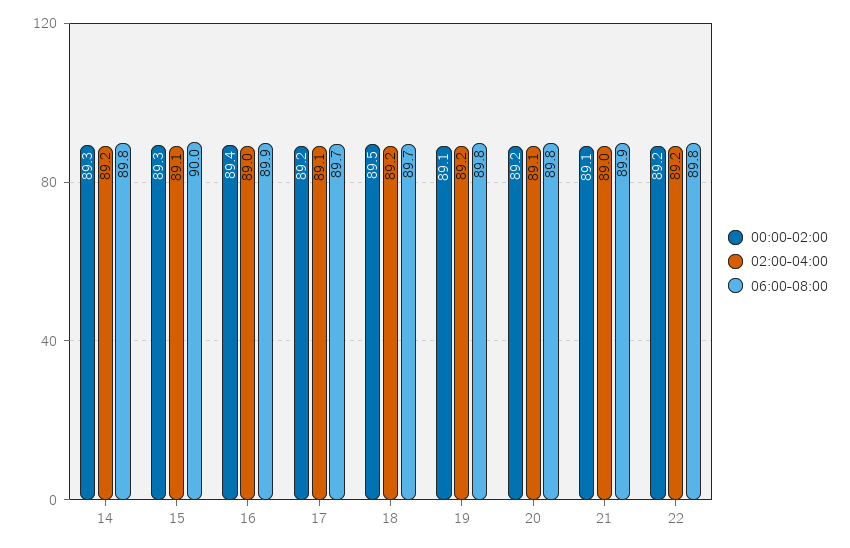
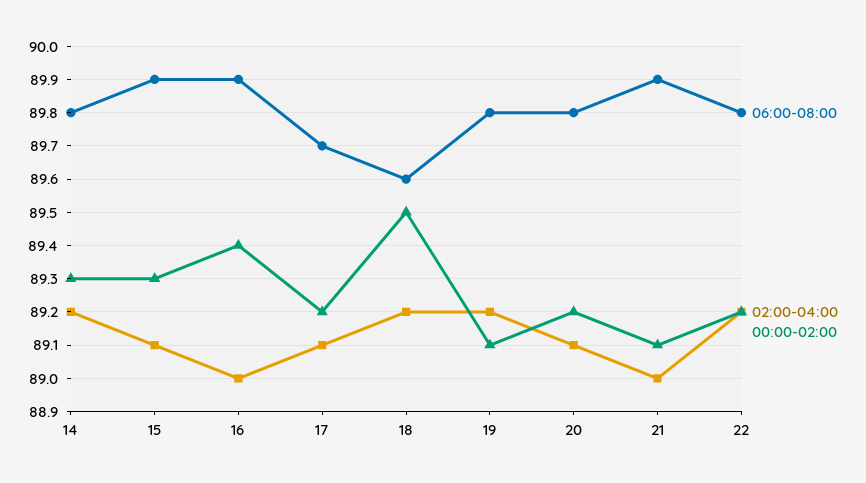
  {
    "00:00-02:00": {
      "14": 89.3,
      "15": 89.3,
      "16": 89.4,
      "17": 89.2,
      "18": 89.5,
      "19": 89.1,
      "20": 89.2,
      "21": 89.1,
      "22": 89.2
    },
    "02:00-04:00": {
      "14": 89.2,
      "15": 89.1,
      "16": 89,
      "17": 89.1,
      "18": 89.2,
      "19": 89.2,
      "20": 89.1,
      "21": 89,
      "22": 89.2
    },
    "06:00-08:00": {
      "14": 89.8,
-     "15": 90,
+     "15": 89.9,
      "16": 89.9,
      "17": 89.7,
-     "18": 89.7,
+     "18": 89.6,
      "19": 89.8,
      "20": 89.8,
      "21": 89.9,
      "22": 89.8
    }
  }

